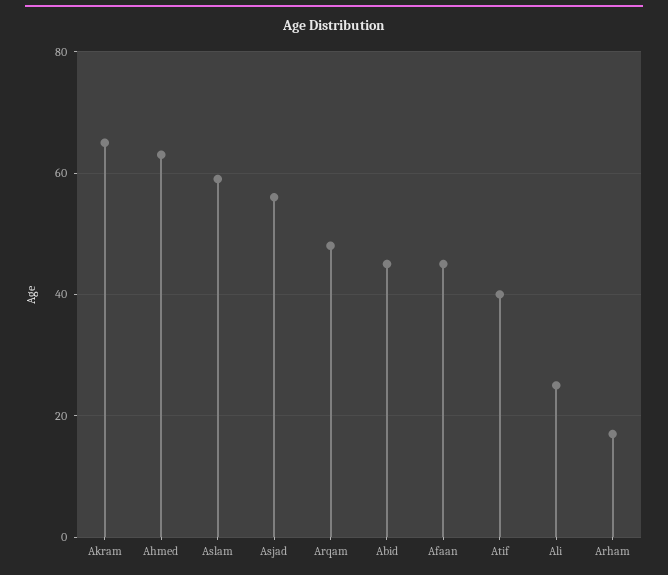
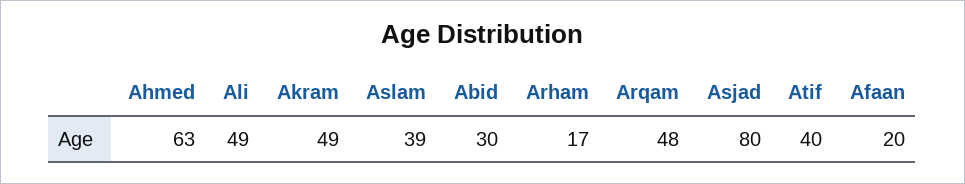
  {
-   "Akram": 65,
+   "Akram": 49,
    "Ahmed": 63,
-   "Aslam": 60,
+   "Aslam": 39,
-   "Asjad": 55,
+   "Asjad": 80,
    "Arqam": 48,
-   "Abid": 45,
+   "Abid": 30,
-   "Afaan": 45,
+   "Afaan": 20,
    "Atif": 40,
-   "Ali": 25,
+   "Ali": 49,
    "Arham": 17
  }

